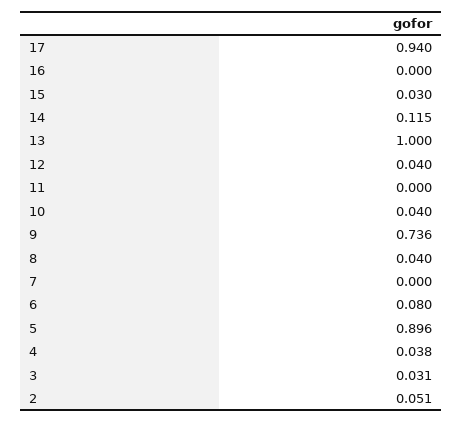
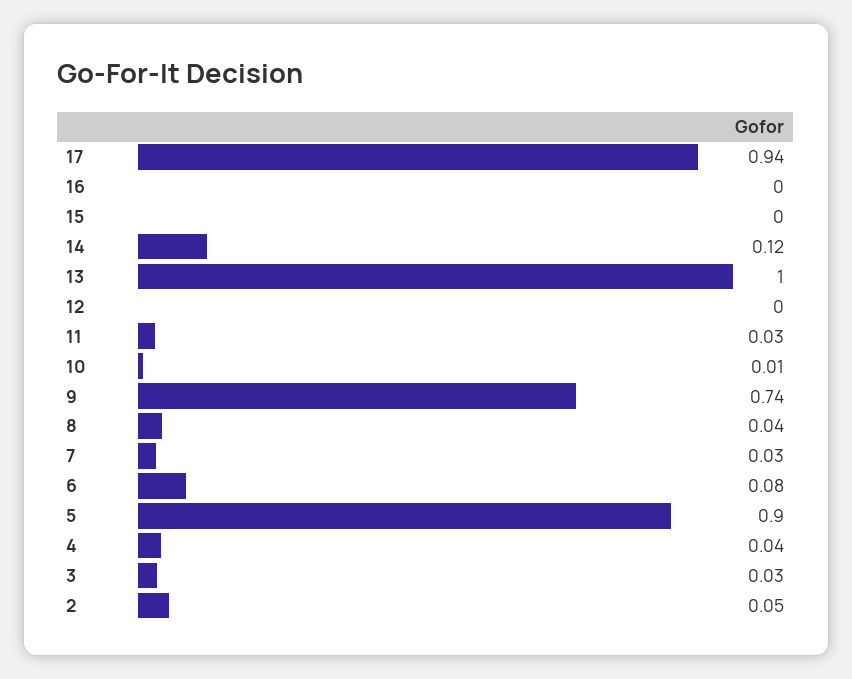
  {
    "17": 0.94,
    "16": 0,
-   "15": 0.03,
+   "15": 0,
    "14": 0.115,
    "13": 1,
-   "12": 0.04,
+   "12": 0,
-   "11": 0,
+   "11": 0.03,
-   "10": 0.04,
+   "10": 0.01,
    "9": 0.736,
    "8": 0.04,
-   "7": 0,
+   "7": 0.03,
    "6": 0.08,
    "5": 0.896,
    "4": 0.038,
    "3": 0.031,
    "2": 0.051
  }

